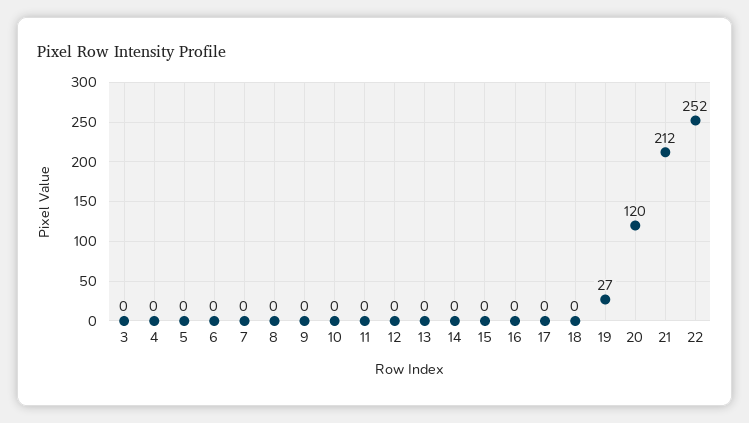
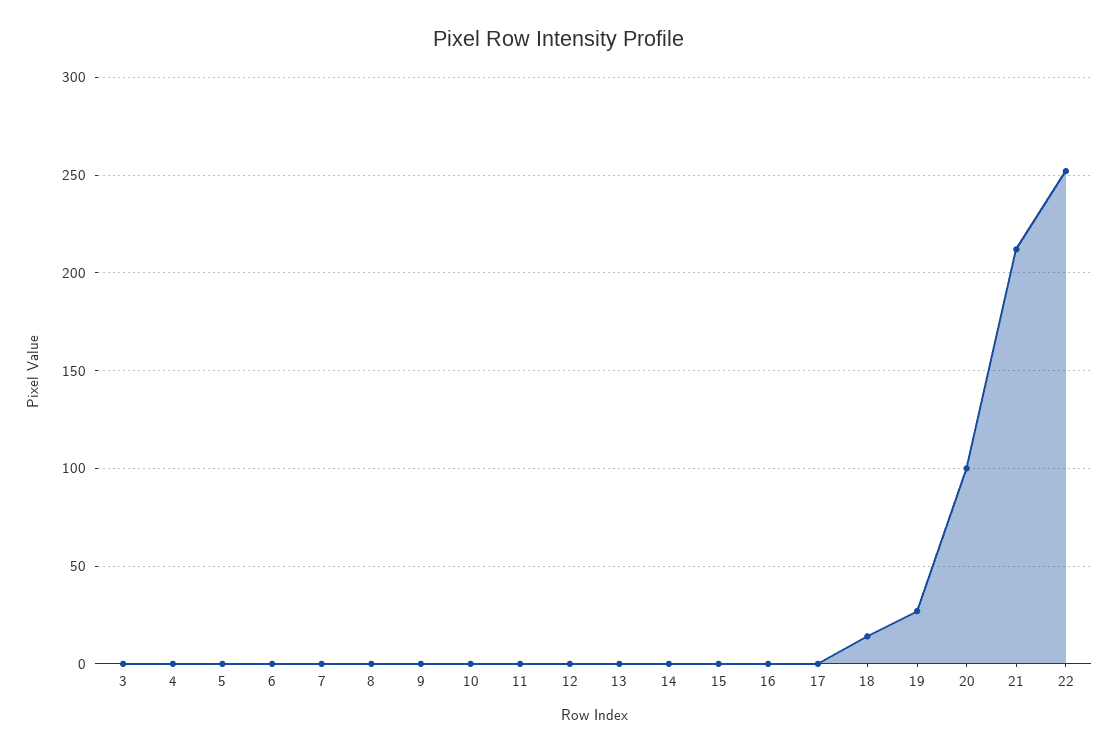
  {
    "3": 0,
    "4": 0,
    "5": 0,
    "6": 0,
    "7": 0,
    "8": 0,
    "9": 0,
    "10": 0,
    "11": 0,
    "12": 0,
    "13": 0,
    "14": 0,
    "15": 0,
    "16": 0,
    "17": 0,
-   "18": 0,
+   "18": 15,
    "19": 27,
-   "20": 120,
+   "20": 100,
    "21": 212,
    "22": 252
  }

